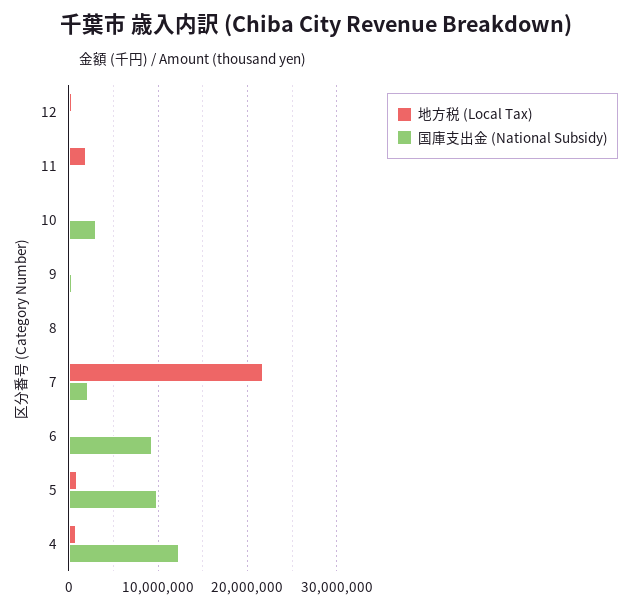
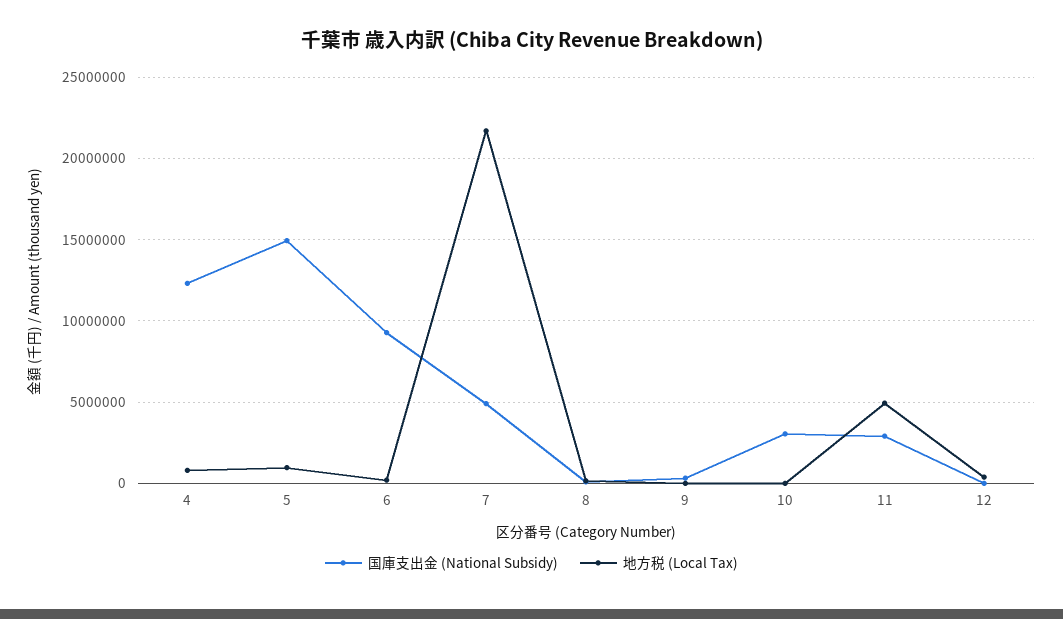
  {
    "地方税 (Local Tax)": {
      "12": 500000,
-     "11": 2000000,
+     "11": 5000000,
      "10": 0,
      "9": 0,
      "8": 0,
      "7": 21500000,
      "6": 0,
      "5": 1000000,
      "4": 1000000
    },
    "国庫支出金 (National Subsidy)": {
      "12": 0,
-     "11": 0,
+     "11": 3000000,
      "10": 3000000,
      "9": 500000,
      "8": 0,
-     "7": 2000000,
+     "7": 5000000,
      "6": 9500000,
-     "5": 10000000,
+     "5": 15000000,
      "4": 12500000
    }
  }

